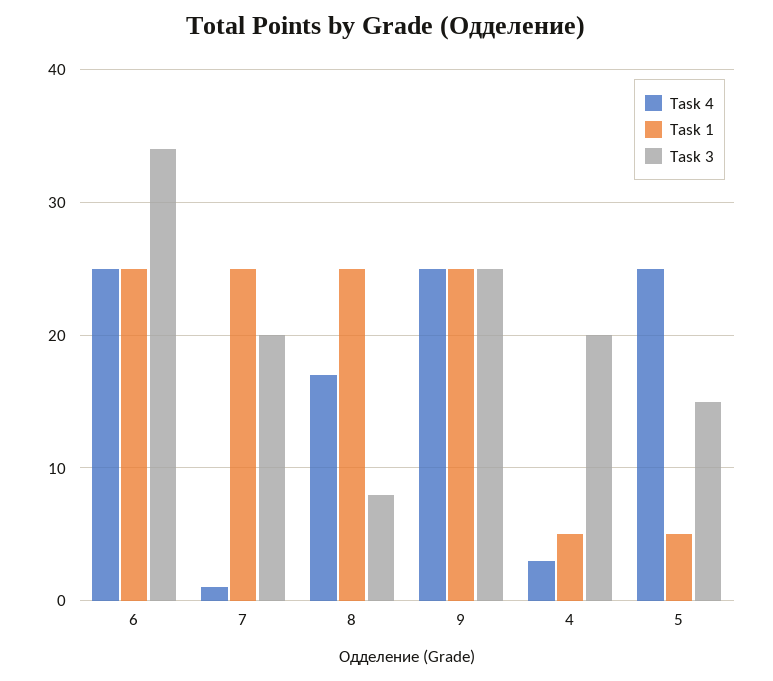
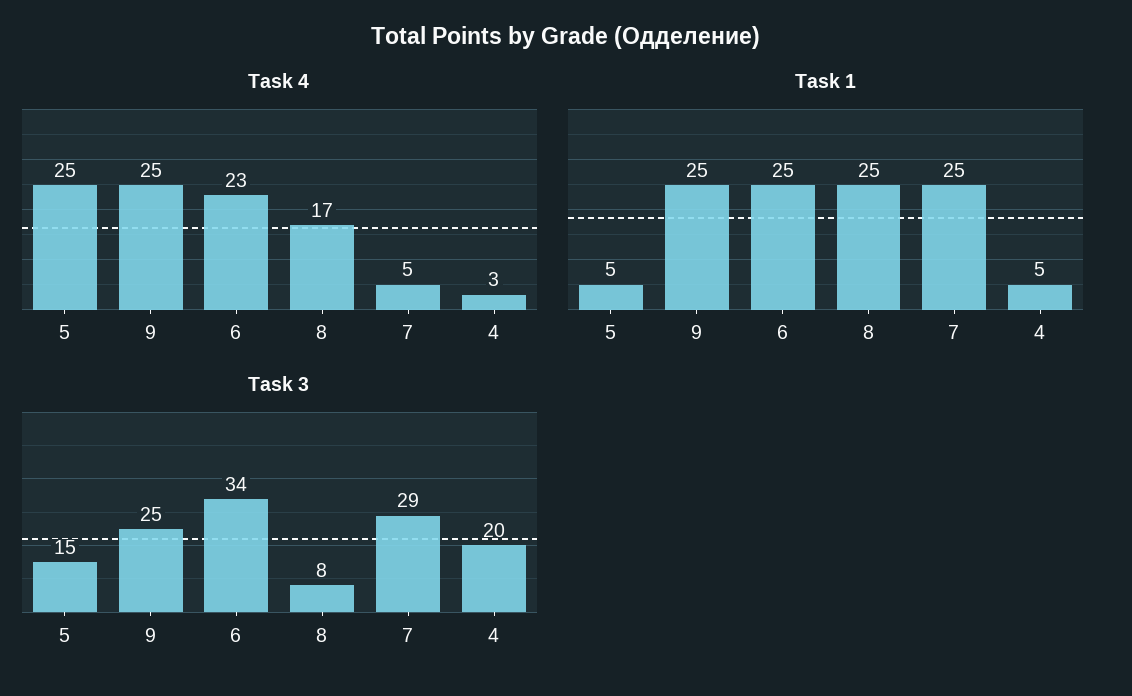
  {
    "Task 4": {
-     "6": 25,
+     "6": 23,
-     "7": 1,
+     "7": 5,
      "8": 17,
      "9": 25,
      "4": 3,
      "5": 25
    },
    "Task 1": {
      "6": 25,
      "7": 25,
      "8": 25,
      "9": 25,
      "4": 5,
      "5": 5
    },
    "Task 3": {
      "6": 34,
-     "7": 20,
+     "7": 29,
      "8": 8,
      "9": 25,
      "4": 20,
      "5": 15
    }
  }

